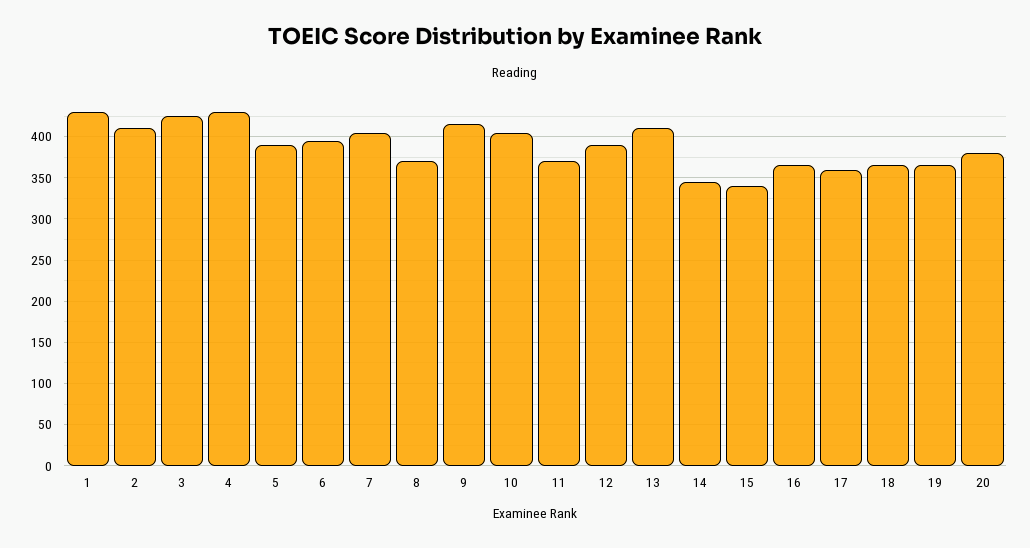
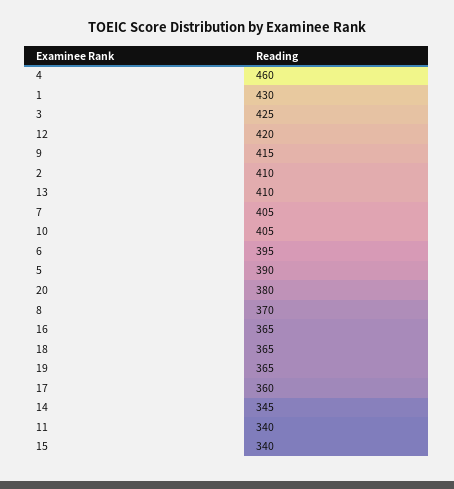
  {
    "1": 430,
    "2": 410,
    "3": 425,
-   "4": 430,
+   "4": 460,
    "5": 390,
    "6": 395,
    "7": 405,
    "8": 370,
    "9": 415,
    "10": 405,
-   "11": 370,
+   "11": 340,
-   "12": 390,
+   "12": 420,
    "13": 410,
    "14": 345,
    "15": 340,
    "16": 365,
    "17": 360,
    "18": 365,
    "19": 365,
    "20": 380
  }

